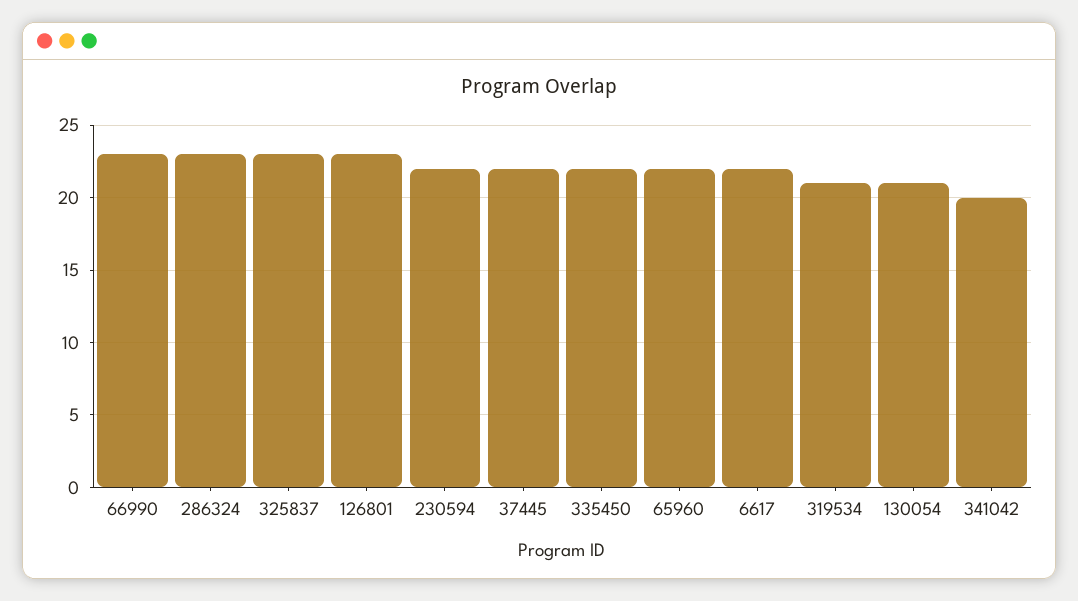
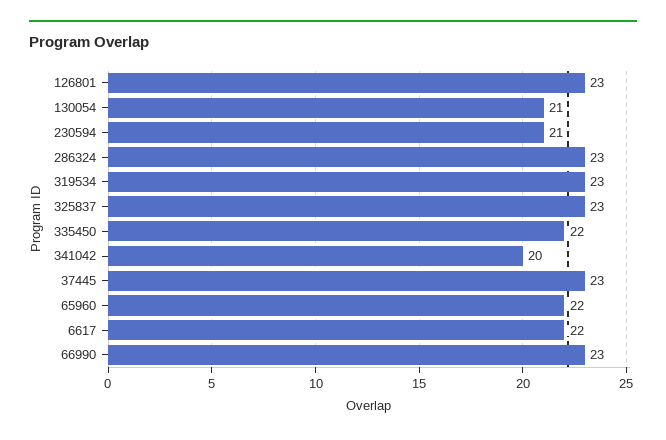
  {
    "66990": 23,
    "286324": 23,
    "325837": 23,
    "126801": 23,
-   "230594": 22,
+   "230594": 21,
-   "37445": 22,
+   "37445": 23,
    "335450": 22,
    "65960": 22,
    "6617": 22,
-   "319534": 21,
+   "319534": 23,
    "130054": 21,
    "341042": 20
  }

